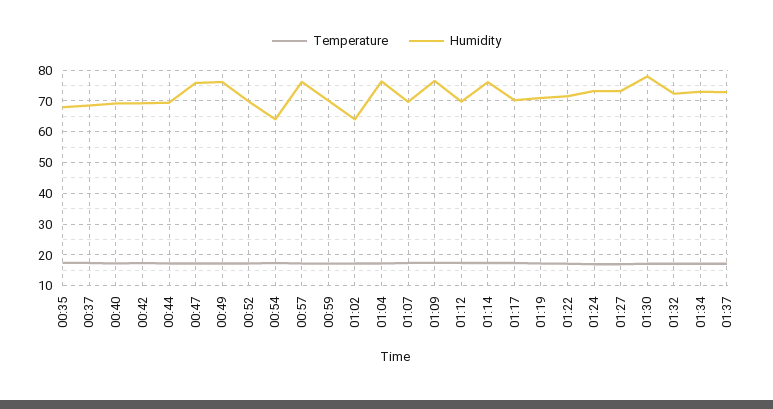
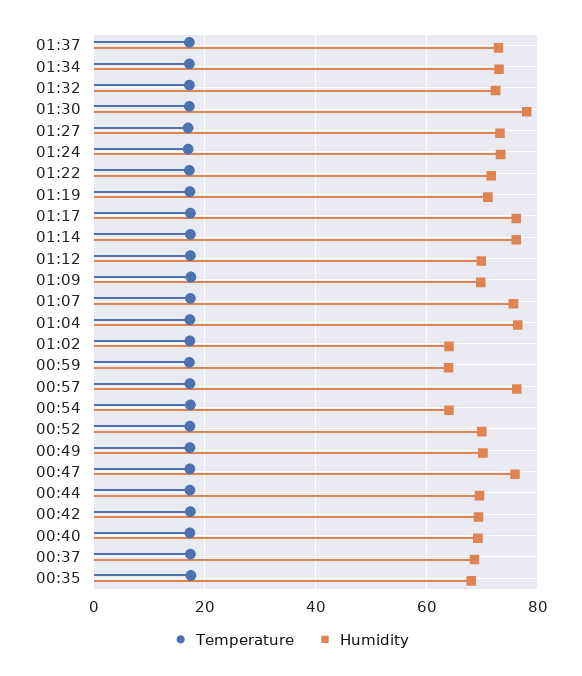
  {
    "Temperature": {
      "00:35": 18,
      "00:37": 18,
      "00:40": 18,
      "00:42": 18,
      "00:44": 18,
      "00:47": 18,
      "00:49": 18,
      "00:52": 18,
      "00:54": 18,
      "00:57": 18,
      "00:59": 18,
      "01:02": 18,
      "01:04": 18,
      "01:07": 18,
      "01:09": 18,
      "01:12": 18,
      "01:14": 18,
      "01:17": 18,
      "01:19": 18,
      "01:22": 18,
      "01:24": 18,
      "01:27": 18,
      "01:30": 18,
      "01:32": 18,
      "01:34": 18,
      "01:37": 18
    },
    "Humidity": {
      "00:35": 68,
      "00:37": 68,
      "00:40": 70,
      "00:42": 70,
      "00:44": 70,
      "00:47": 76,
-     "00:49": 76,
+     "00:49": 70,
      "00:52": 70,
      "00:54": 64,
      "00:57": 76,
-     "00:59": 70,
+     "00:59": 64,
      "01:02": 64,
      "01:04": 76,
-     "01:07": 70,
+     "01:07": 76,
-     "01:09": 76,
+     "01:09": 70,
      "01:12": 70,
      "01:14": 76,
-     "01:17": 70,
+     "01:17": 76,
      "01:19": 72,
      "01:22": 72,
      "01:24": 74,
      "01:27": 74,
      "01:30": 78,
      "01:32": 72,
      "01:34": 74,
      "01:37": 72
    }
  }

